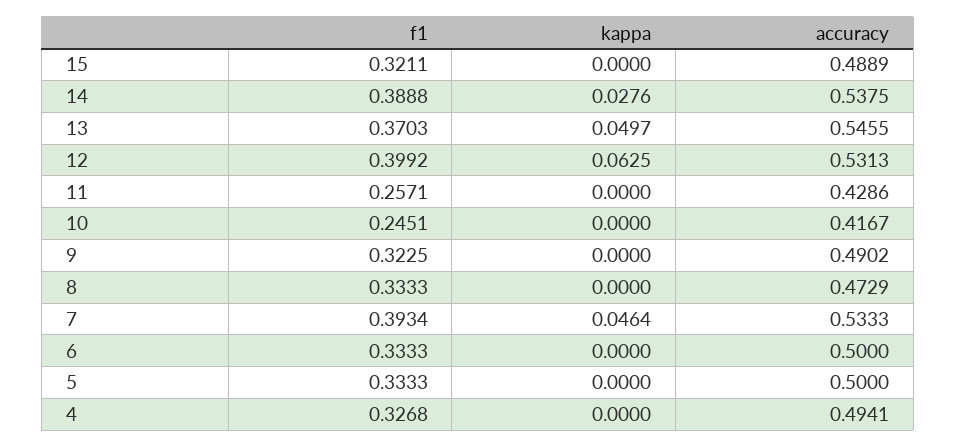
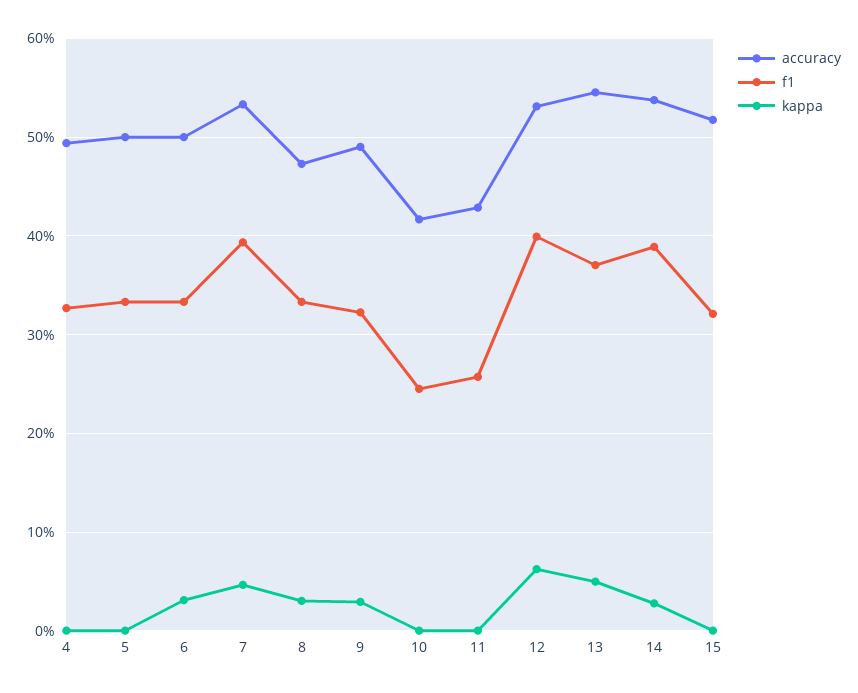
  {
    "f1": {
      "15": 0.3211,
      "14": 0.3888,
      "13": 0.3703,
      "12": 0.3992,
      "11": 0.2571,
      "10": 0.2451,
      "9": 0.3225,
      "8": 0.3333,
      "7": 0.3934,
      "6": 0.3333,
      "5": 0.3333,
      "4": 0.3268
    },
    "kappa": {
      "15": 0,
      "14": 0.0276,
      "13": 0.0497,
      "12": 0.0625,
      "11": 0,
      "10": 0,
-     "9": 0,
+     "9": 0.03,
-     "8": 0,
+     "8": 0.03,
      "7": 0.0464,
-     "6": 0,
+     "6": 0.03,
      "5": 0,
      "4": 0
    },
    "accuracy": {
-     "15": 0.4889,
+     "15": 0.52,
      "14": 0.5375,
      "13": 0.5455,
      "12": 0.5313,
      "11": 0.4286,
      "10": 0.4167,
      "9": 0.4902,
      "8": 0.4729,
      "7": 0.5333,
      "6": 0.5,
      "5": 0.5,
      "4": 0.4941
    }
  }

